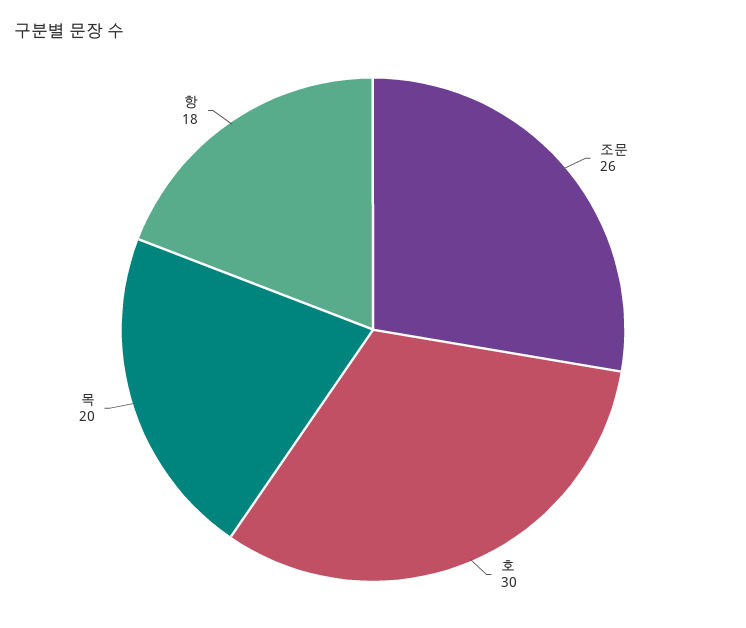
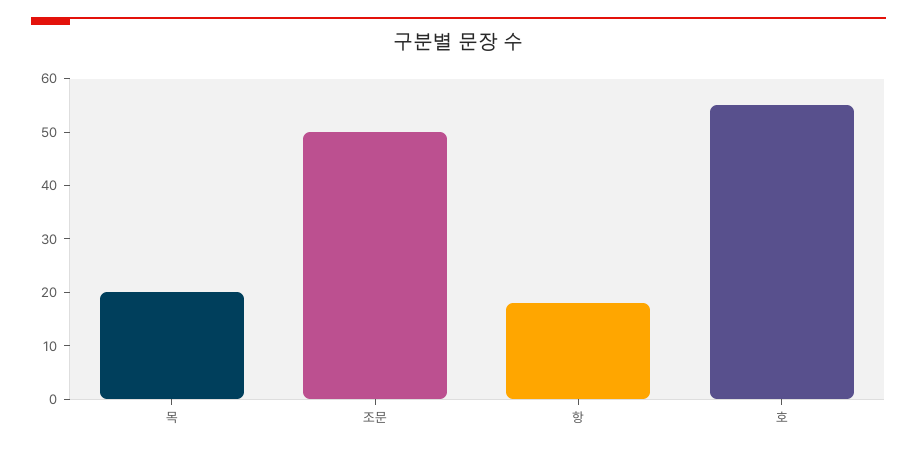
  {
-   "조문": 26,
+   "조문": 50,
-   "호": 30,
+   "호": 55,
    "목": 20,
    "항": 18
  }

